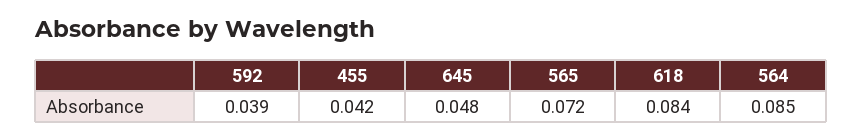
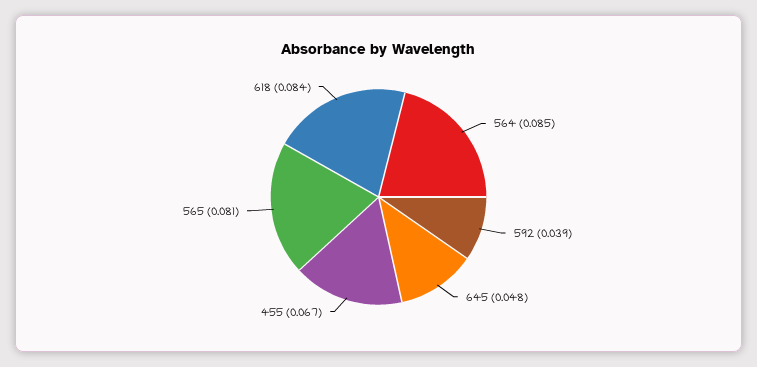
  {
    "592": 0.039,
-   "455": 0.042,
+   "455": 0.067,
    "645": 0.048,
-   "565": 0.072,
+   "565": 0.081,
    "618": 0.084,
    "564": 0.085
  }

